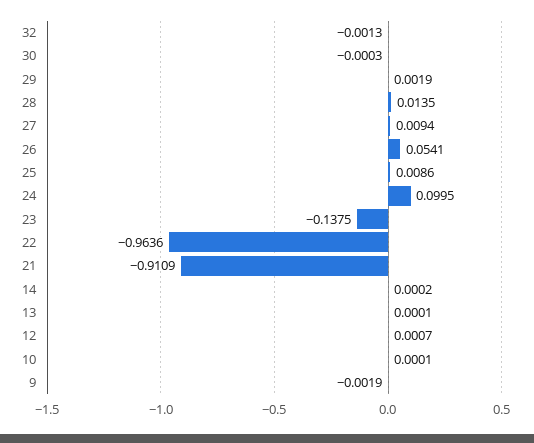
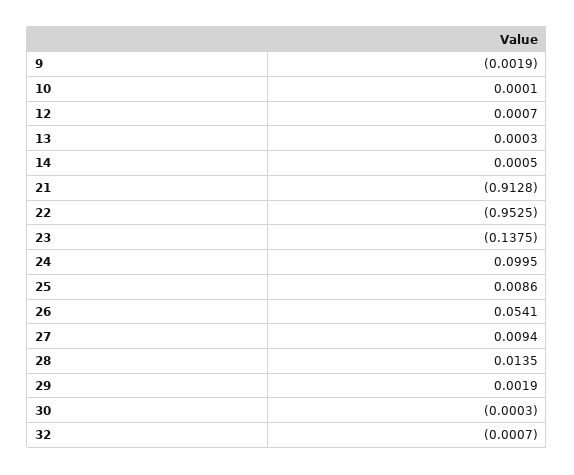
  {
-   "32": -0.0013,
+   "32": -0.0007,
    "30": -0.0003,
    "29": 0.0019,
    "28": 0.0135,
    "27": 0.0094,
    "26": 0.0541,
    "25": 0.0086,
    "24": 0.0995,
    "23": -0.1375,
-   "22": -0.9636,
+   "22": -0.9525,
-   "21": -0.9109,
+   "21": -0.9128,
-   "14": 0.0002,
+   "14": 0.0005,
-   "13": 0.0001,
+   "13": 0.0003,
    "12": 0.0007,
    "10": 0.0001,
    "9": -0.0019
  }

